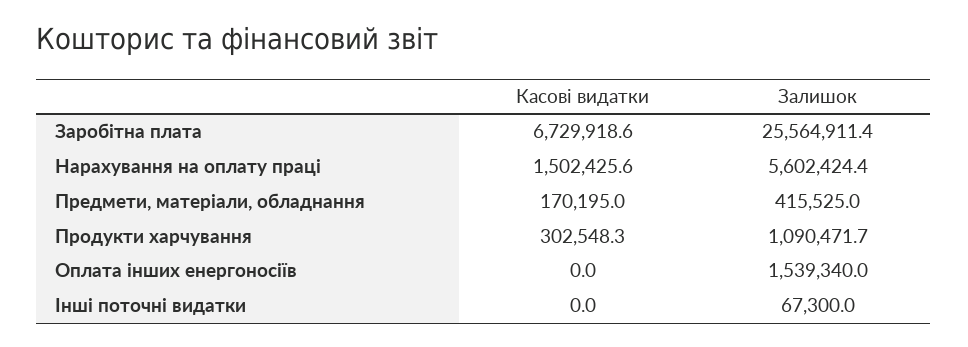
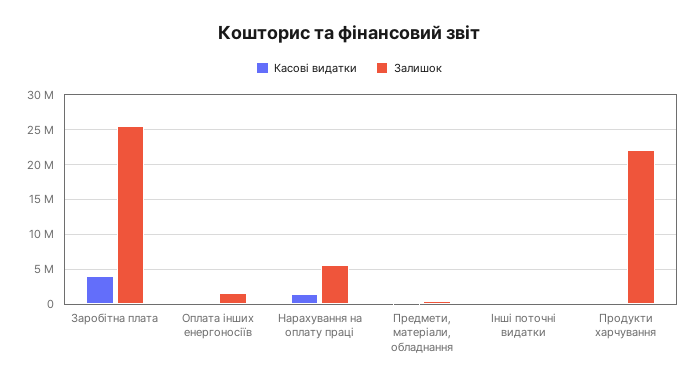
  {
    "Касові видатки": {
-     "Заробітна плата": 6729918.6,
+     "Заробітна плата": 4000000,
      "Нарахування на оплату праці": 1502425.6,
      "Предмети, матеріали, обладнання": 170195,
      "Продукти харчування": 302548.3,
      "Оплата інших енергоносіїв": 0,
      "Інші поточні видатки": 0
    },
    "Залишок": {
      "Заробітна плата": 25564911.4,
      "Нарахування на оплату праці": 5602424.4,
      "Предмети, матеріали, обладнання": 415525,
-     "Продукти харчування": 1090471.7,
+     "Продукти харчування": 22000000,
      "Оплата інших енергоносіїв": 1539340,
      "Інші поточні видатки": 67300
    }
  }

